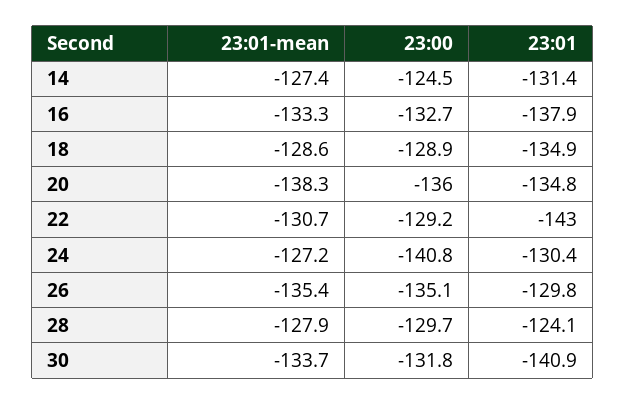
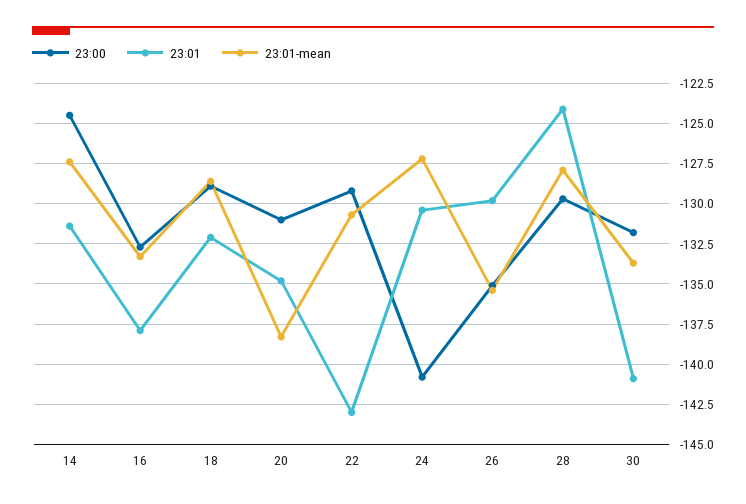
  {
    "23:01-mean": {
      "14": -127.4,
      "16": -133.3,
      "18": -128.6,
      "20": -138.3,
      "22": -130.7,
      "24": -127.2,
      "26": -135.4,
      "28": -127.9,
      "30": -133.7
    },
    "23:00": {
      "14": -124.5,
      "16": -132.7,
      "18": -128.9,
-     "20": -136,
+     "20": -131,
      "22": -129.2,
      "24": -140.8,
      "26": -135.1,
      "28": -129.7,
      "30": -131.8
    },
    "23:01": {
      "14": -131.4,
      "16": -137.9,
-     "18": -134.9,
+     "18": -132,
      "20": -134.8,
      "22": -143,
      "24": -130.4,
      "26": -129.8,
      "28": -124.1,
      "30": -140.9
    }
  }

